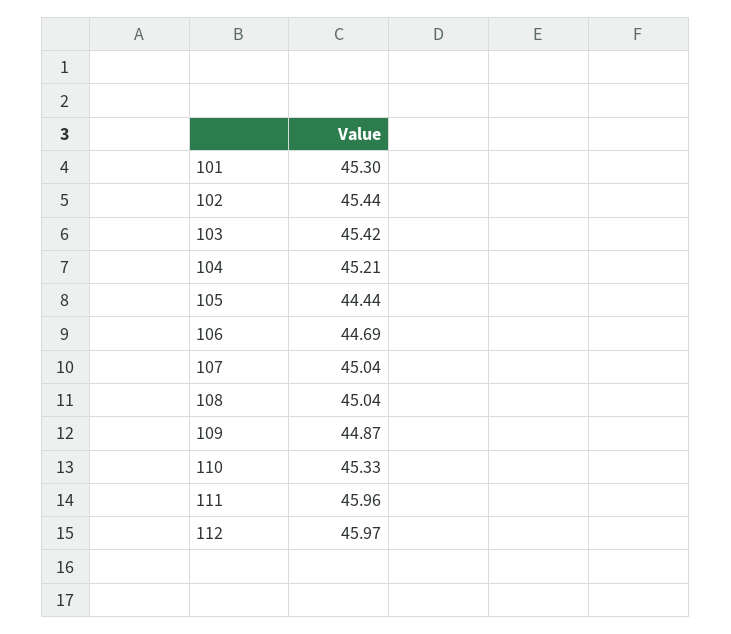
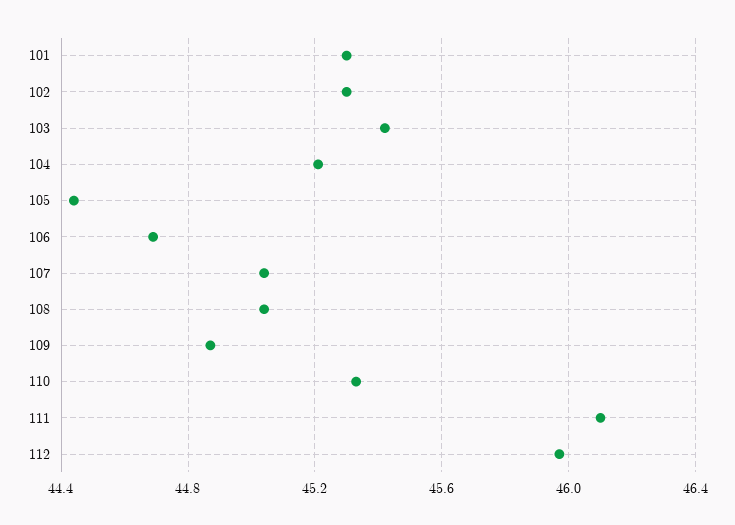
  {
    "101": 45.3,
-   "102": 45.44,
+   "102": 45.3,
    "103": 45.42,
    "104": 45.21,
    "105": 44.44,
    "106": 44.69,
    "107": 45.04,
    "108": 45.04,
    "109": 44.87,
    "110": 45.33,
-   "111": 45.96,
+   "111": 46.1,
    "112": 45.97
  }

